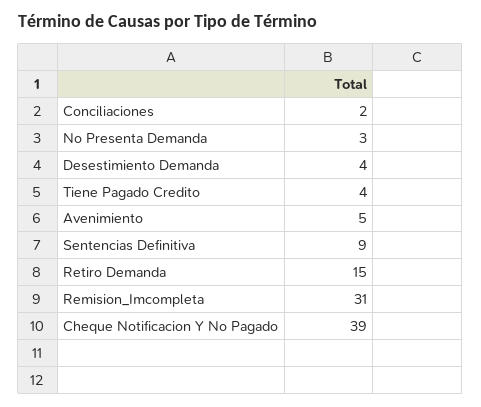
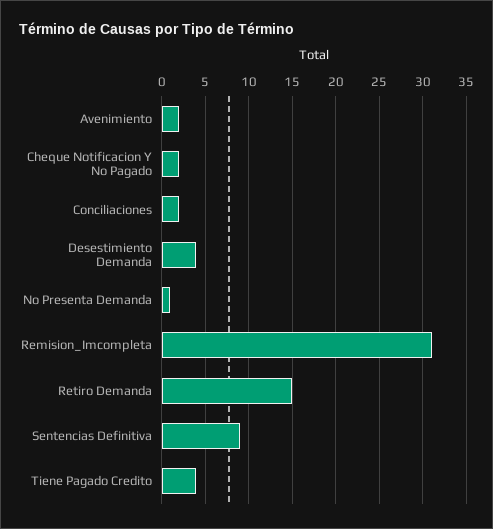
  {
    "Conciliaciones": 2,
-   "No Presenta Demanda": 3,
+   "No Presenta Demanda": 1,
    "Desestimiento Demanda": 4,
    "Tiene Pagado Credito": 4,
-   "Avenimiento": 5,
+   "Avenimiento": 2,
    "Sentencias Definitiva": 9,
    "Retiro Demanda": 15,
    "Remision_Imcompleta": 31,
-   "Cheque Notificacion Y No Pagado": 39
+   "Cheque Notificacion Y No Pagado": 2
  }

